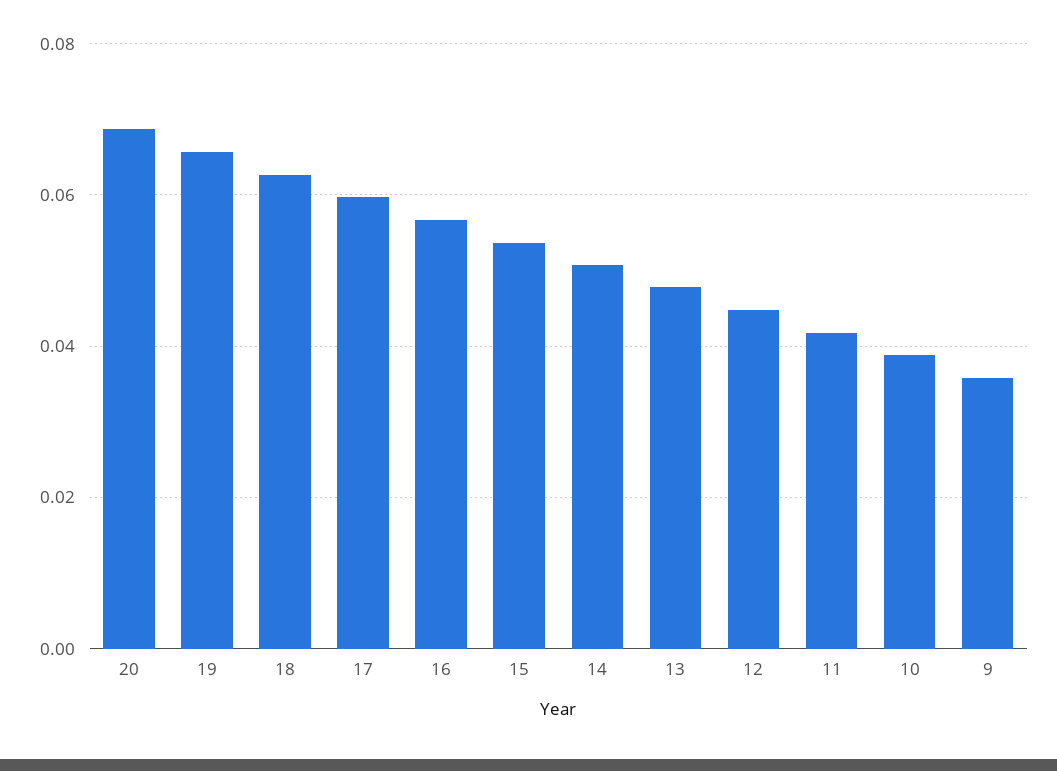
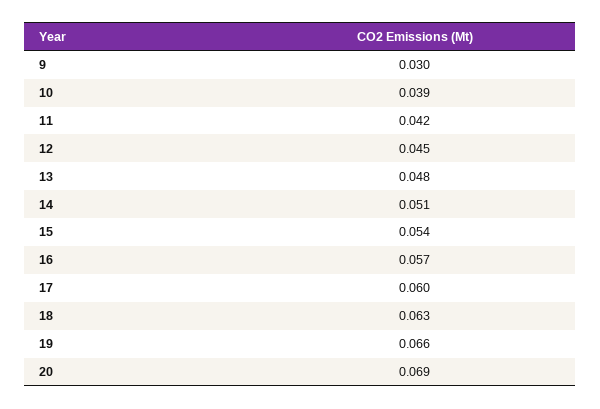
  {
    "20": 0.069,
    "19": 0.066,
    "18": 0.063,
    "17": 0.06,
    "16": 0.057,
    "15": 0.054,
    "14": 0.051,
    "13": 0.048,
    "12": 0.045,
    "11": 0.042,
    "10": 0.039,
-   "9": 0.036
+   "9": 0.03
  }

